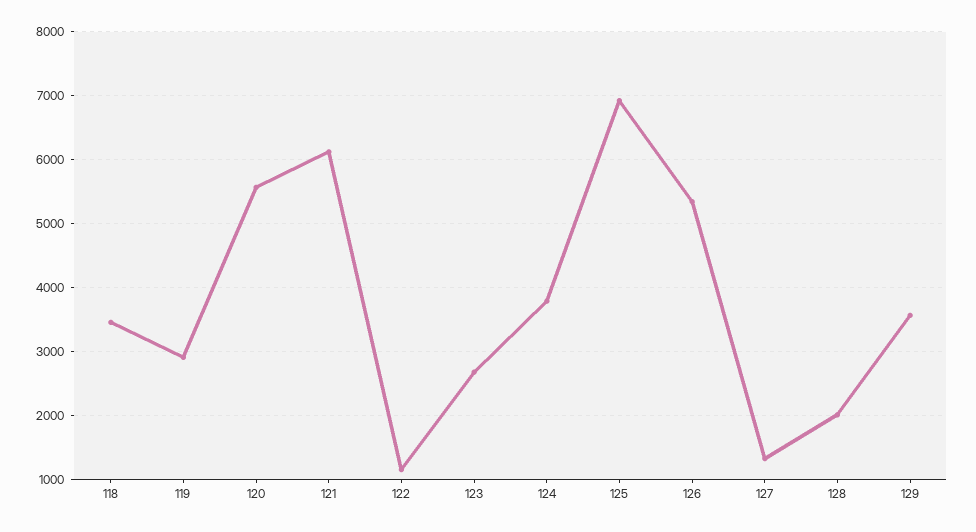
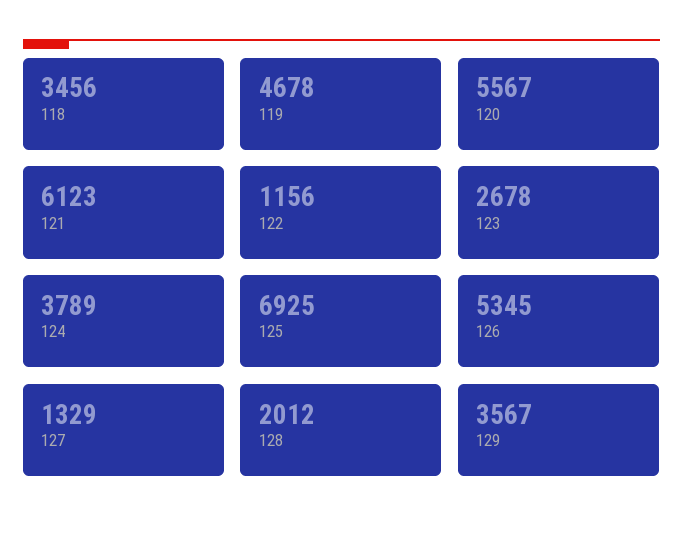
  {
    "118": 3456,
-   "119": 2900,
+   "119": 4678,
    "120": 5567,
    "121": 6123,
    "122": 1156,
    "123": 2678,
    "124": 3789,
    "125": 6925,
    "126": 5345,
    "127": 1329,
    "128": 2012,
    "129": 3567
  }

